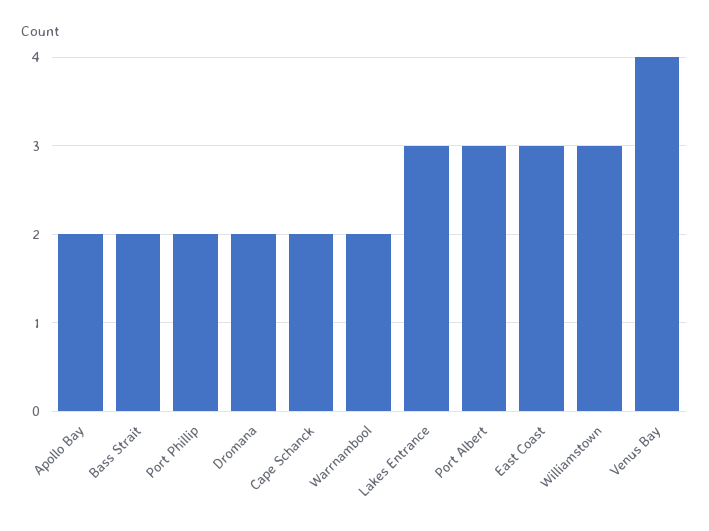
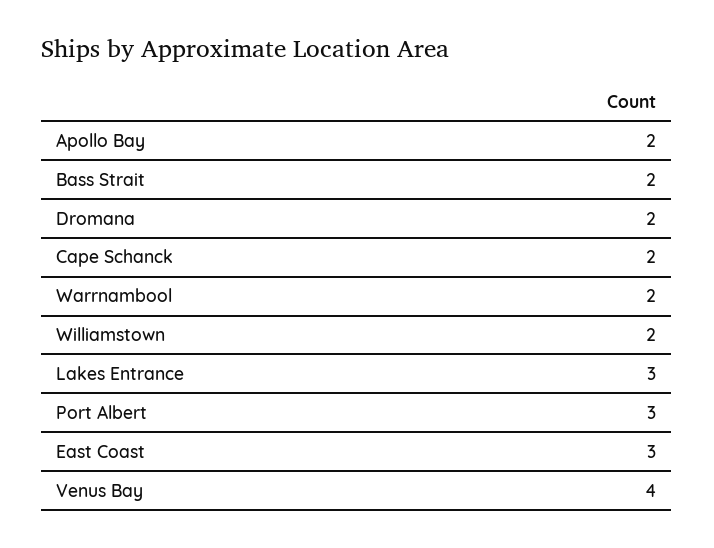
  {
    "Apollo Bay": 2,
    "Bass Strait": 2,
-   "Port Phillip": 2,
    "Dromana": 2,
    "Cape Schanck": 2,
    "Warrnambool": 2,
    "Lakes Entrance": 3,
    "Port Albert": 3,
    "East Coast": 3,
-   "Williamstown": 3,
+   "Williamstown": 2,
    "Venus Bay": 4
  }

